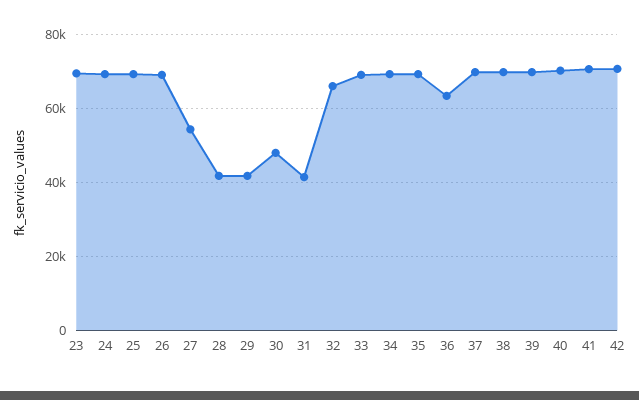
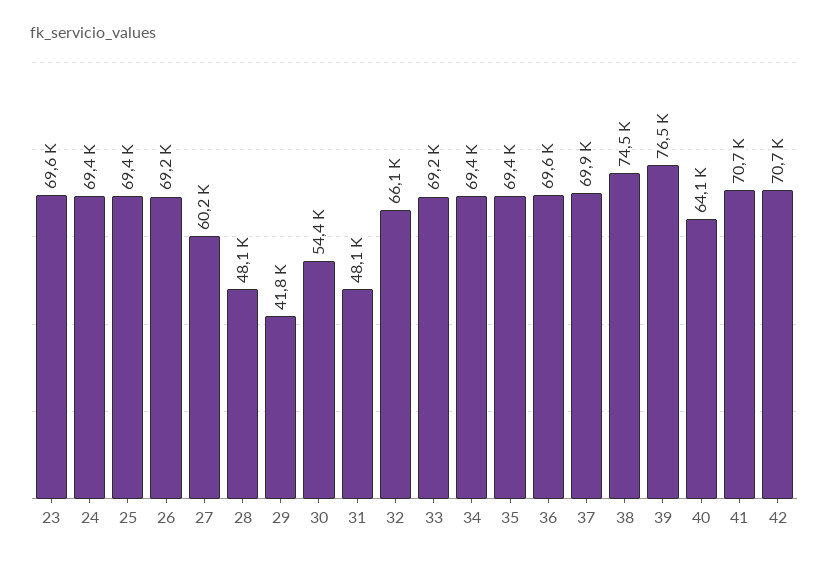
  {
    "23": 69600,
    "24": 69400,
    "25": 69400,
    "26": 69200,
-   "27": 54000,
+   "27": 60200,
-   "28": 42000,
+   "28": 48100,
    "29": 41800,
-   "30": 48000,
+   "30": 54400,
-   "31": 42000,
+   "31": 48100,
    "32": 66100,
    "33": 69200,
    "34": 69400,
    "35": 69400,
-   "36": 64000,
+   "36": 69600,
    "37": 69900,
-   "38": 70000,
+   "38": 74500,
-   "39": 70000,
+   "39": 76500,
-   "40": 70000,
+   "40": 64100,
    "41": 70700,
    "42": 70700
  }

